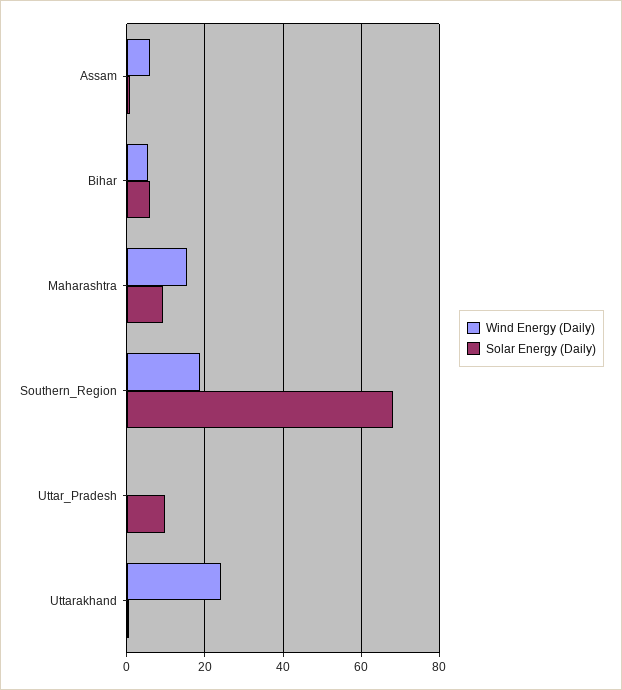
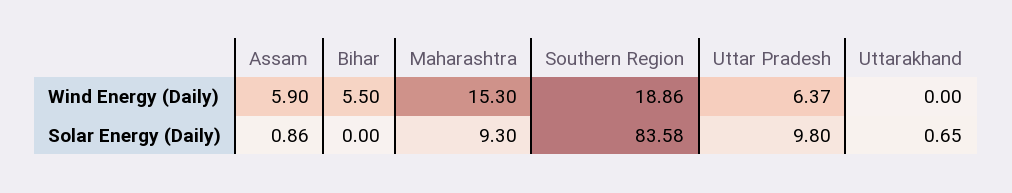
  {
    "Wind Energy (Daily)": {
      "Assam": 5.9,
      "Bihar": 5.5,
      "Maharashtra": 15.3,
      "Southern_Region": 18.86,
-     "Uttar_Pradesh": 0,
+     "Uttar_Pradesh": 6.37,
-     "Uttarakhand": 24
+     "Uttarakhand": 0
    },
    "Solar Energy (Daily)": {
      "Assam": 0.86,
-     "Bihar": 6,
+     "Bihar": 0,
      "Maharashtra": 9.3,
-     "Southern_Region": 68,
+     "Southern_Region": 83.58,
      "Uttar_Pradesh": 9.8,
      "Uttarakhand": 0.65
    }
  }

